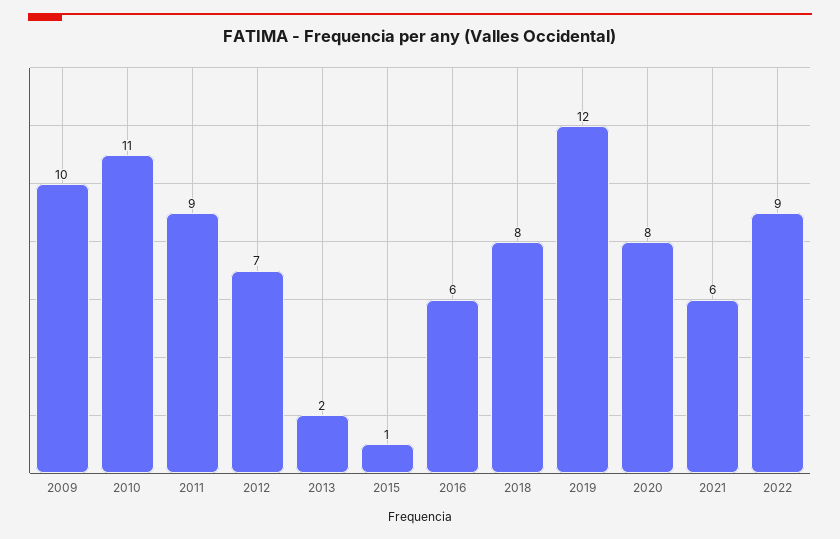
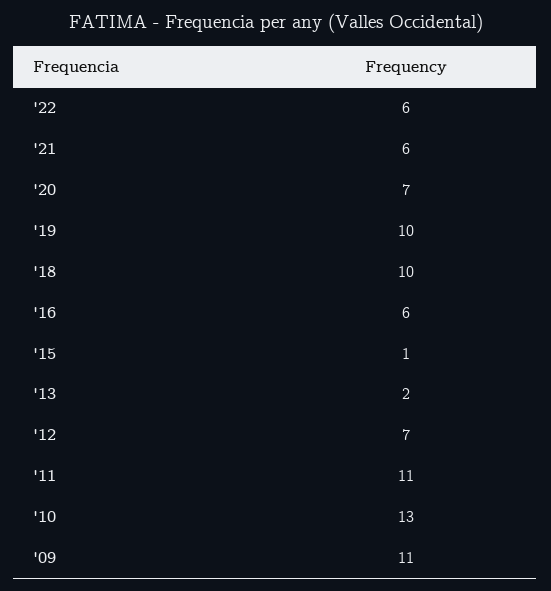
  {
-   "2009": 10,
+   "2009": 11,
-   "2010": 11,
+   "2010": 13,
-   "2011": 9,
+   "2011": 11,
    "2012": 7,
    "2013": 2,
    "2015": 1,
    "2016": 6,
-   "2018": 8,
+   "2018": 10,
-   "2019": 12,
+   "2019": 10,
-   "2020": 8,
+   "2020": 7,
    "2021": 6,
-   "2022": 9
+   "2022": 6
  }

